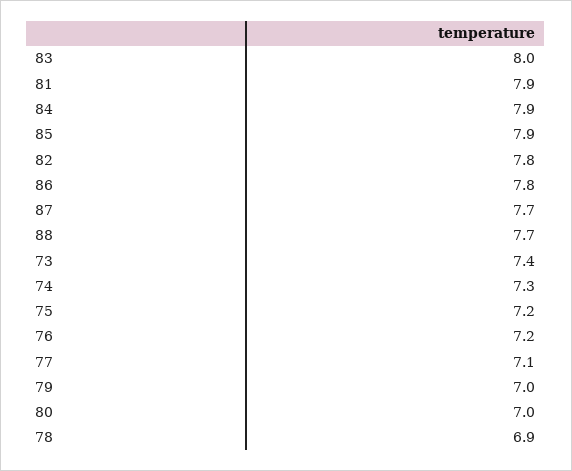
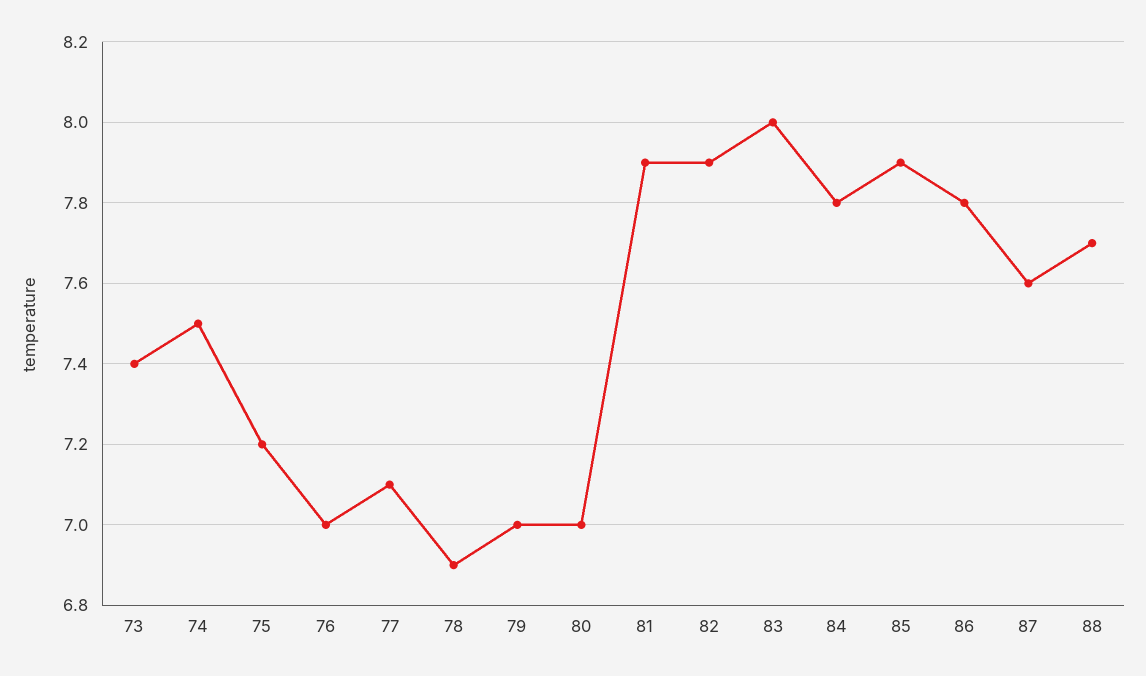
  {
    "83": 8,
    "81": 7.9,
-   "84": 7.9,
+   "84": 7.8,
    "85": 7.9,
-   "82": 7.8,
+   "82": 7.9,
    "86": 7.8,
-   "87": 7.7,
+   "87": 7.6,
    "88": 7.7,
    "73": 7.4,
-   "74": 7.3,
+   "74": 7.5,
    "75": 7.2,
-   "76": 7.2,
+   "76": 7,
    "77": 7.1,
    "79": 7,
    "80": 7,
    "78": 6.9
  }

